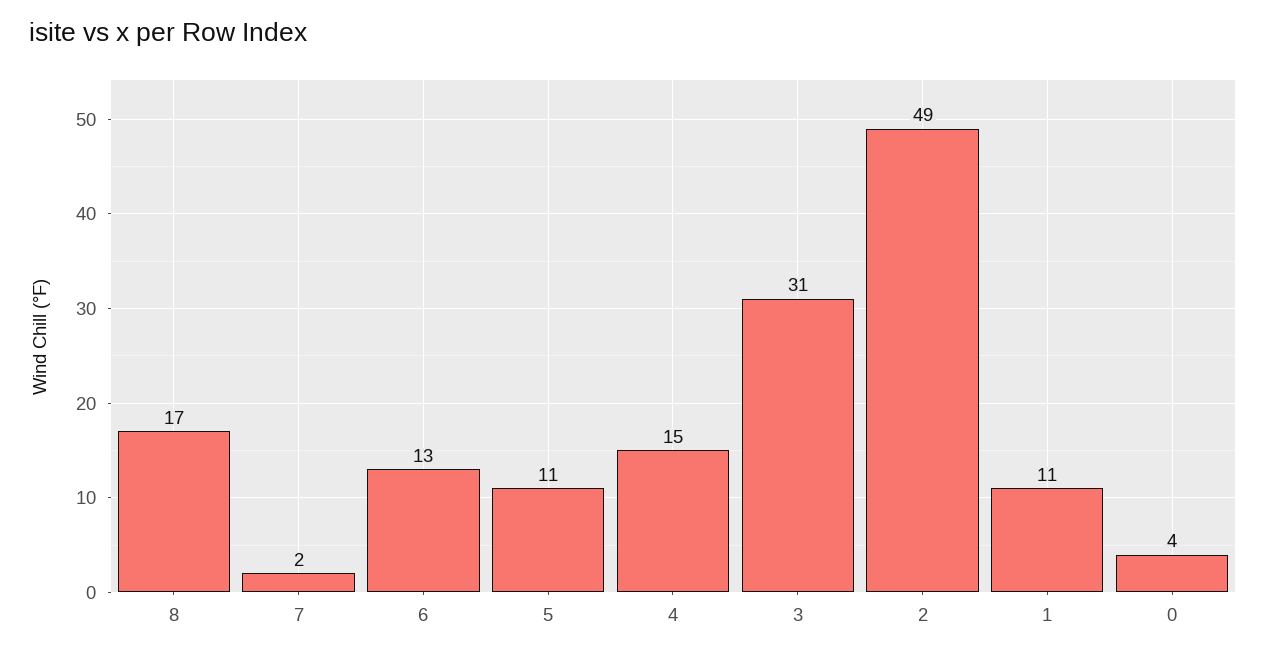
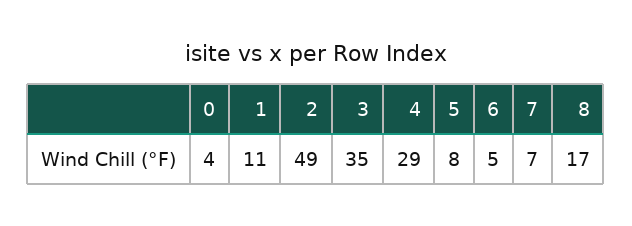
  {
    "8": 17,
-   "7": 2,
+   "7": 7,
-   "6": 13,
+   "6": 5,
-   "5": 11,
+   "5": 8,
-   "4": 15,
+   "4": 29,
-   "3": 31,
+   "3": 35,
    "2": 49,
    "1": 11,
    "0": 4
  }

